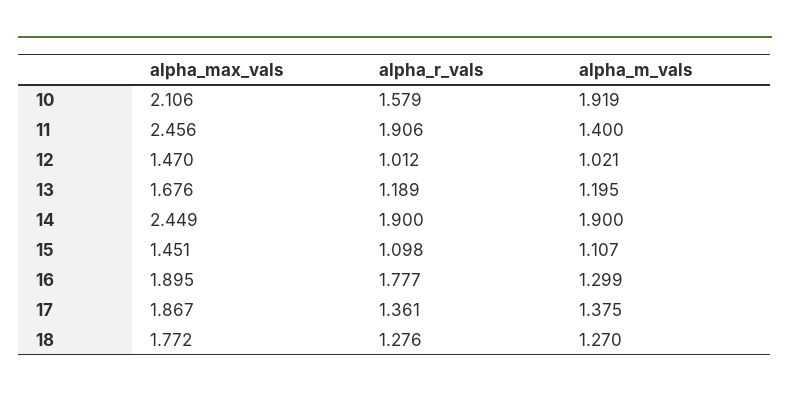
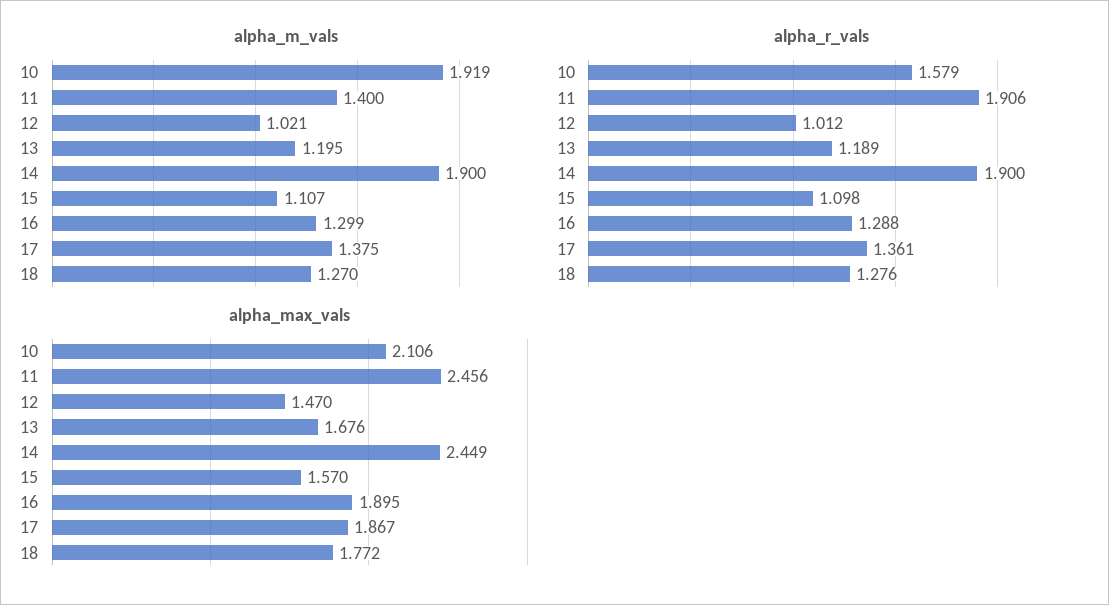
  {
    "alpha_max_vals": {
      "10": 2.106,
      "11": 2.456,
      "12": 1.47,
      "13": 1.676,
      "14": 2.449,
-     "15": 1.451,
+     "15": 1.57,
      "16": 1.895,
      "17": 1.867,
      "18": 1.772
    },
    "alpha_r_vals": {
      "10": 1.579,
      "11": 1.906,
      "12": 1.012,
      "13": 1.189,
      "14": 1.9,
      "15": 1.098,
-     "16": 1.777,
+     "16": 1.288,
      "17": 1.361,
      "18": 1.276
    },
    "alpha_m_vals": {
      "10": 1.919,
      "11": 1.4,
      "12": 1.021,
      "13": 1.195,
      "14": 1.9,
      "15": 1.107,
      "16": 1.299,
      "17": 1.375,
      "18": 1.27
    }
  }

